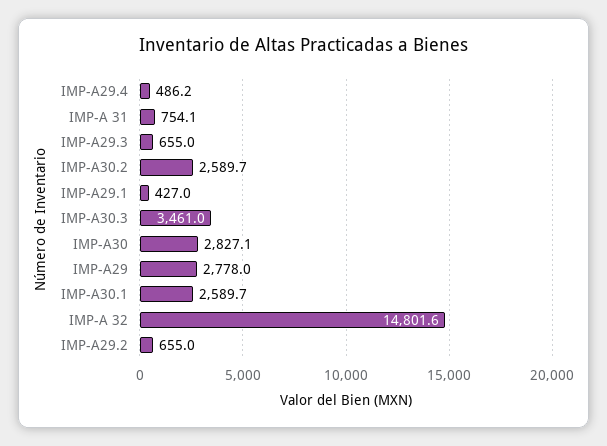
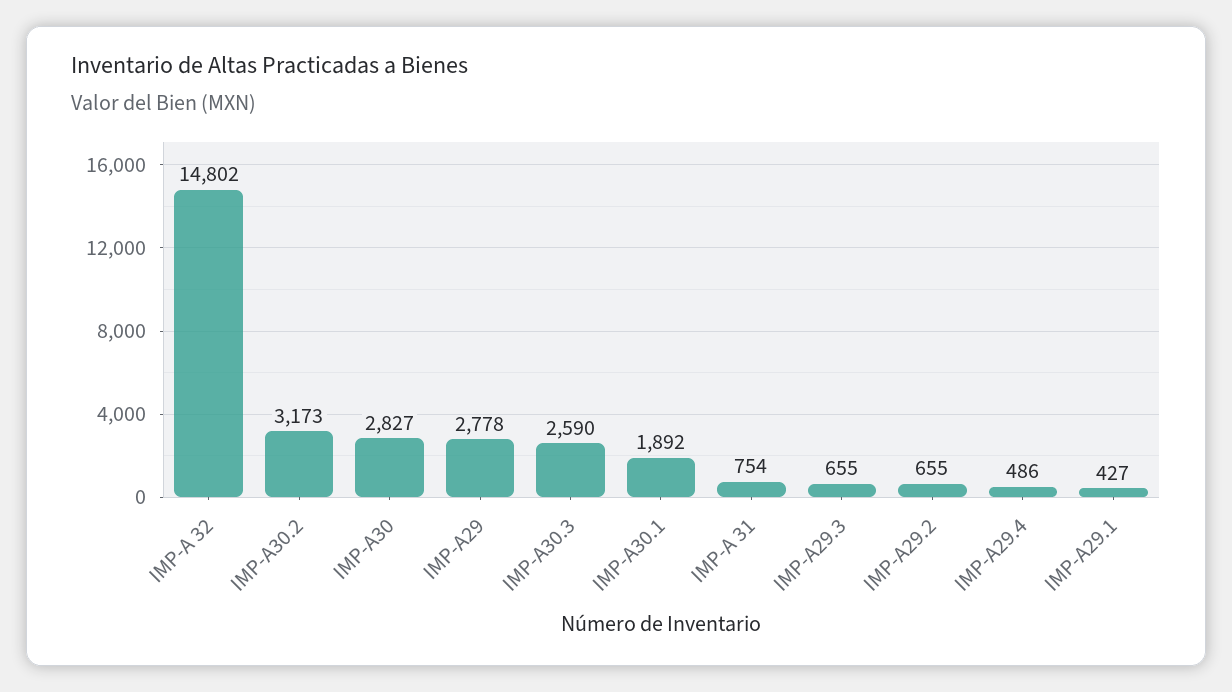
  {
    "IMP-A29.4": 486.2,
    "IMP-A 31": 754.1,
    "IMP-A29.3": 655,
-   "IMP-A30.2": 2589.7,
+   "IMP-A30.2": 3173,
    "IMP-A29.1": 427,
-   "IMP-A30.3": 3461,
+   "IMP-A30.3": 2590,
    "IMP-A30": 2827.1,
    "IMP-A29": 2778,
-   "IMP-A30.1": 2589.7,
+   "IMP-A30.1": 1892,
    "IMP-A 32": 14801.6,
    "IMP-A29.2": 655
  }

